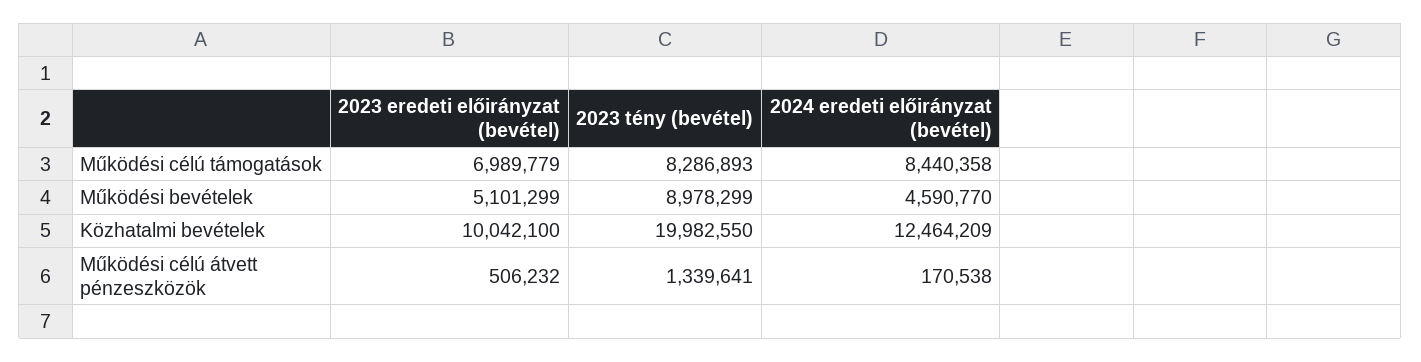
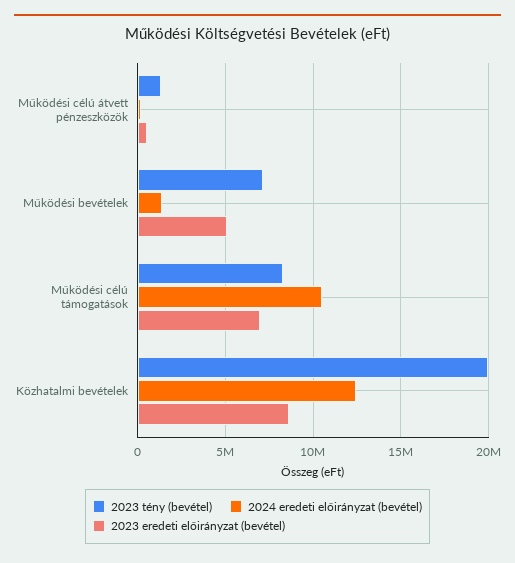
  {
    "2023 eredeti előirányzat (bevétel)": {
      "Működési célú támogatások": 6989779,
      "Működési bevételek": 5101299,
-     "Közhatalmi bevételek": 10042100,
+     "Közhatalmi bevételek": 8500000,
      "Működési célú átvett pénzeszközök": 506232
    },
    "2023 tény (bevétel)": {
      "Működési célú támogatások": 8286893,
-     "Működési bevételek": 8978299,
+     "Működési bevételek": 7000000,
      "Közhatalmi bevételek": 19982550,
      "Működési célú átvett pénzeszközök": 1339641
    },
    "2024 eredeti előirányzat (bevétel)": {
-     "Működési célú támogatások": 8440358,
+     "Működési célú támogatások": 10500000,
-     "Működési bevételek": 4590770,
+     "Működési bevételek": 1500000,
      "Közhatalmi bevételek": 12464209,
      "Működési célú átvett pénzeszközök": 170538
    }
  }

